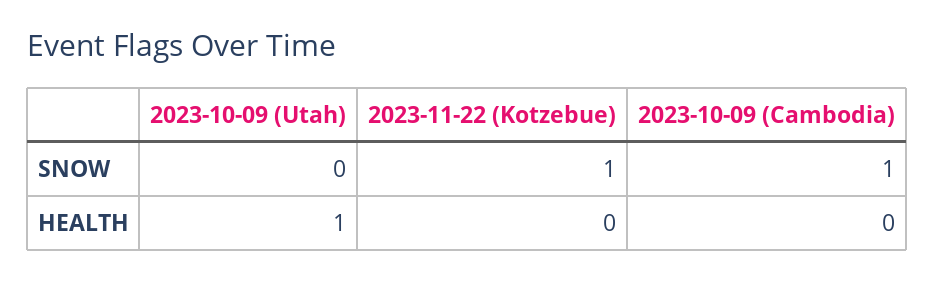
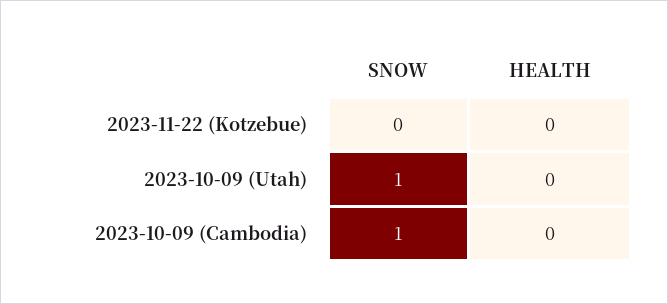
  {
    "2023-10-09 (Utah)": {
-     "SNOW": 0,
+     "SNOW": 1,
-     "HEALTH": 1
+     "HEALTH": 0
    },
    "2023-11-22 (Kotzebue)": {
-     "SNOW": 1,
+     "SNOW": 0,
      "HEALTH": 0
    },
    "2023-10-09 (Cambodia)": {
      "SNOW": 1,
      "HEALTH": 0
    }
  }

